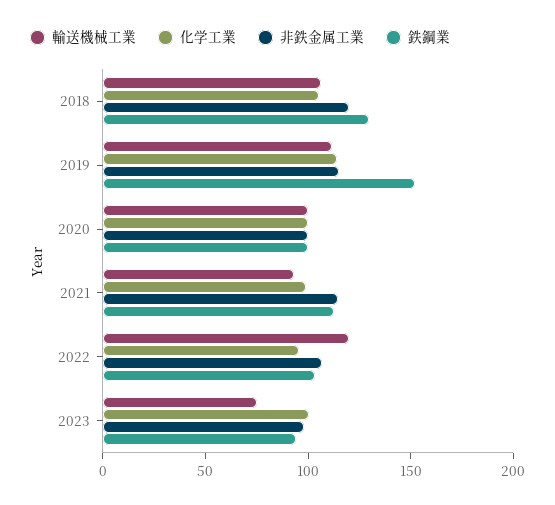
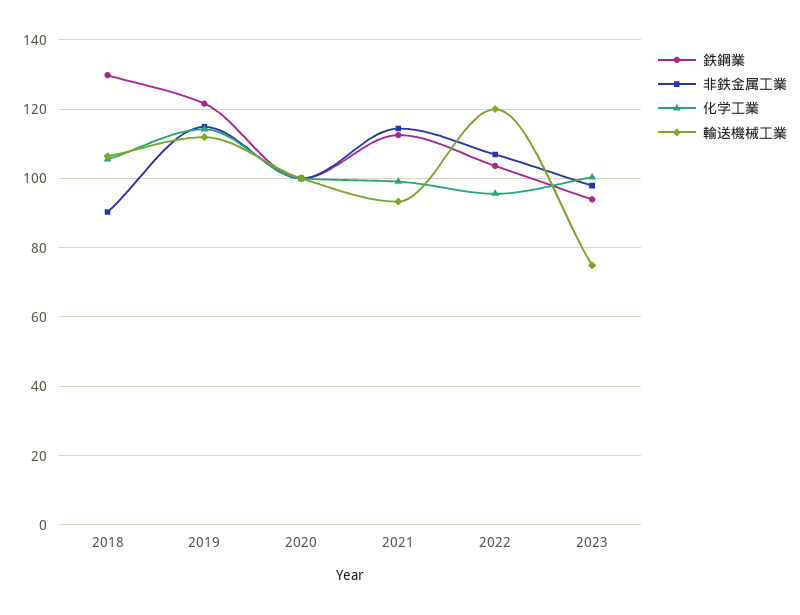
  {
    "輸送機械工業": {
      "2018": 106,
      "2019": 112,
      "2020": 100,
      "2021": 94,
      "2022": 120,
      "2023": 74
    },
    "化学工業": {
      "2018": 106,
      "2019": 114,
      "2020": 100,
      "2021": 100,
      "2022": 96,
      "2023": 100
    },
    "非鉄金属工業": {
-     "2018": 120,
+     "2018": 90,
      "2019": 114,
      "2020": 100,
      "2021": 114,
      "2022": 106,
      "2023": 98
    },
    "鉄鋼業": {
      "2018": 130,
-     "2019": 150,
+     "2019": 122,
      "2020": 100,
      "2021": 112,
      "2022": 104,
      "2023": 94
    }
  }

